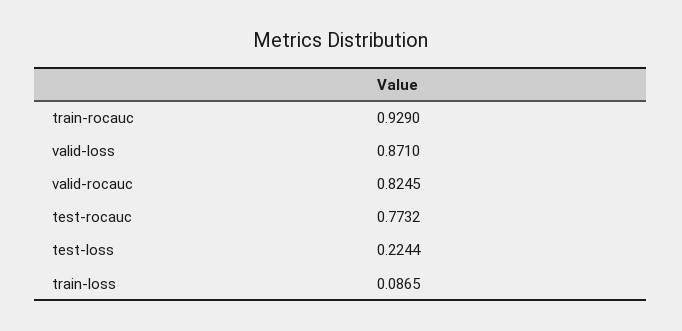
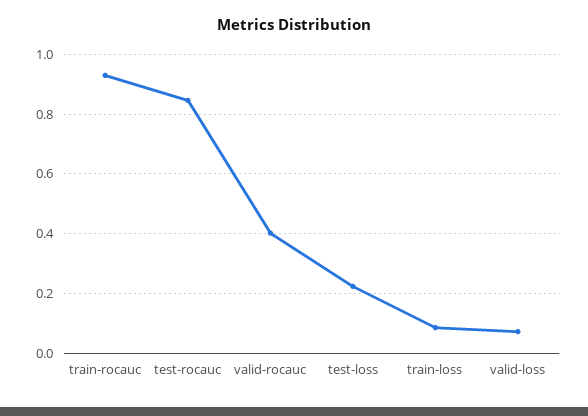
  {
    "train-rocauc": 0.929,
-   "valid-loss": 0.871,
+   "valid-loss": 0.075,
-   "valid-rocauc": 0.8245,
+   "valid-rocauc": 0.4,
-   "test-rocauc": 0.7732,
+   "test-rocauc": 0.85,
    "test-loss": 0.2244,
    "train-loss": 0.0865
  }

